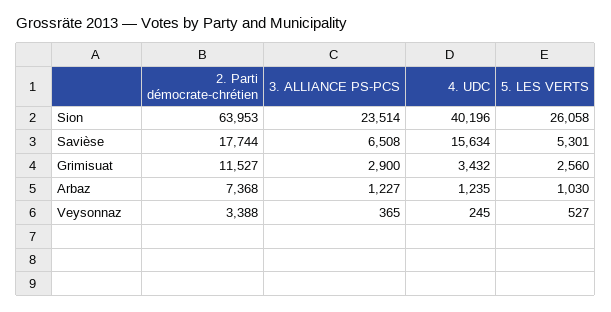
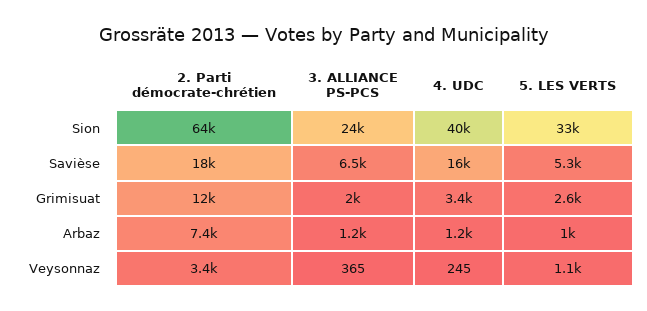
  {
    "2. Parti démocrate-chrétien": {
      "Sion": 63953,
      "Savièse": 17744,
      "Grimisuat": 11527,
      "Arbaz": 7368,
      "Veysonnaz": 3388
    },
    "3. ALLIANCE PS-PCS": {
      "Sion": 23514,
      "Savièse": 6508,
-     "Grimisuat": 2900,
+     "Grimisuat": 2000,
      "Arbaz": 1227,
      "Veysonnaz": 365
    },
    "4. UDC": {
      "Sion": 40196,
      "Savièse": 15634,
      "Grimisuat": 3432,
      "Arbaz": 1235,
      "Veysonnaz": 245
    },
    "5. LES VERTS": {
-     "Sion": 26058,
+     "Sion": 33000,
      "Savièse": 5301,
      "Grimisuat": 2560,
      "Arbaz": 1030,
-     "Veysonnaz": 527
+     "Veysonnaz": 1100
    }
  }

